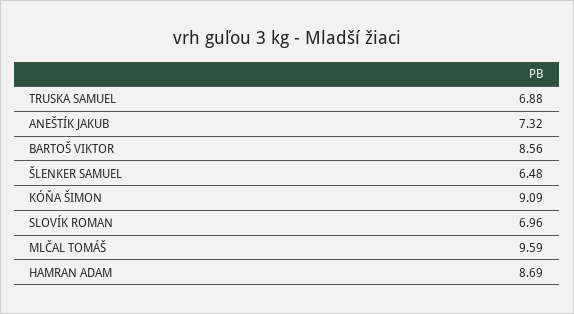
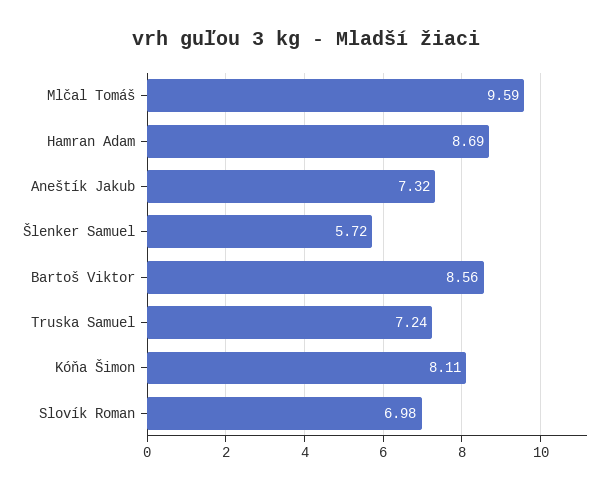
  {
-   "TRUSKA SAMUEL": 6.88,
+   "TRUSKA SAMUEL": 7.24,
    "ANEŠTÍK JAKUB": 7.32,
    "BARTOŠ VIKTOR": 8.56,
-   "ŠLENKER SAMUEL": 6.48,
+   "ŠLENKER SAMUEL": 5.72,
-   "KÓŇA ŠIMON": 9.09,
+   "KÓŇA ŠIMON": 8.11,
-   "SLOVÍK ROMAN": 6.96,
+   "SLOVÍK ROMAN": 6.98,
    "MLČAL TOMÁŠ": 9.59,
    "HAMRAN ADAM": 8.69
  }

